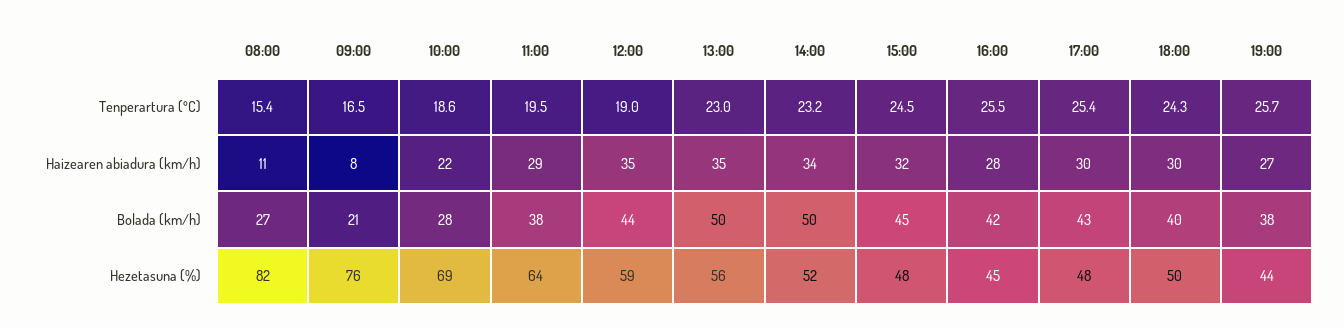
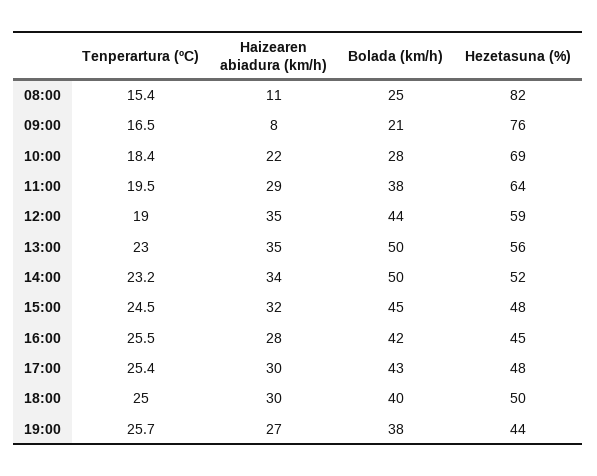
  {
    "08:00": {
      "Tenperartura (ºC)": 15.4,
      "Haizearen abiadura (km/h)": 11,
-     "Bolada (km/h)": 27,
+     "Bolada (km/h)": 25,
      "Hezetasuna (%)": 82
    },
    "09:00": {
      "Tenperartura (ºC)": 16.5,
      "Haizearen abiadura (km/h)": 8,
      "Bolada (km/h)": 21,
      "Hezetasuna (%)": 76
    },
    "10:00": {
-     "Tenperartura (ºC)": 18.6,
+     "Tenperartura (ºC)": 18.4,
      "Haizearen abiadura (km/h)": 22,
      "Bolada (km/h)": 28,
      "Hezetasuna (%)": 69
    },
    "11:00": {
      "Tenperartura (ºC)": 19.5,
      "Haizearen abiadura (km/h)": 29,
      "Bolada (km/h)": 38,
      "Hezetasuna (%)": 64
    },
    "12:00": {
      "Tenperartura (ºC)": 19,
      "Haizearen abiadura (km/h)": 35,
      "Bolada (km/h)": 44,
      "Hezetasuna (%)": 59
    },
    "13:00": {
      "Tenperartura (ºC)": 23,
      "Haizearen abiadura (km/h)": 35,
      "Bolada (km/h)": 50,
      "Hezetasuna (%)": 56
    },
    "14:00": {
      "Tenperartura (ºC)": 23.2,
      "Haizearen abiadura (km/h)": 34,
      "Bolada (km/h)": 50,
      "Hezetasuna (%)": 52
    },
    "15:00": {
      "Tenperartura (ºC)": 24.5,
      "Haizearen abiadura (km/h)": 32,
      "Bolada (km/h)": 45,
      "Hezetasuna (%)": 48
    },
    "16:00": {
      "Tenperartura (ºC)": 25.5,
      "Haizearen abiadura (km/h)": 28,
      "Bolada (km/h)": 42,
      "Hezetasuna (%)": 45
    },
    "17:00": {
      "Tenperartura (ºC)": 25.4,
      "Haizearen abiadura (km/h)": 30,
      "Bolada (km/h)": 43,
      "Hezetasuna (%)": 48
    },
    "18:00": {
-     "Tenperartura (ºC)": 24.3,
+     "Tenperartura (ºC)": 25,
      "Haizearen abiadura (km/h)": 30,
      "Bolada (km/h)": 40,
      "Hezetasuna (%)": 50
    },
    "19:00": {
      "Tenperartura (ºC)": 25.7,
      "Haizearen abiadura (km/h)": 27,
      "Bolada (km/h)": 38,
      "Hezetasuna (%)": 44
    }
  }

